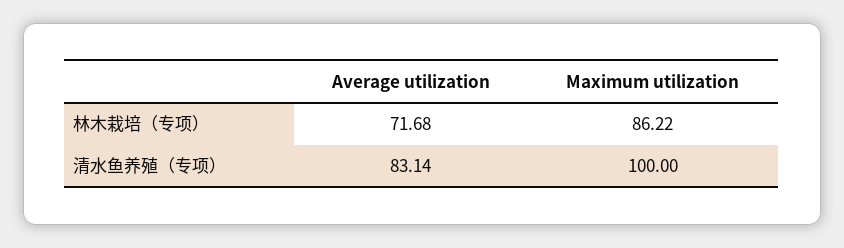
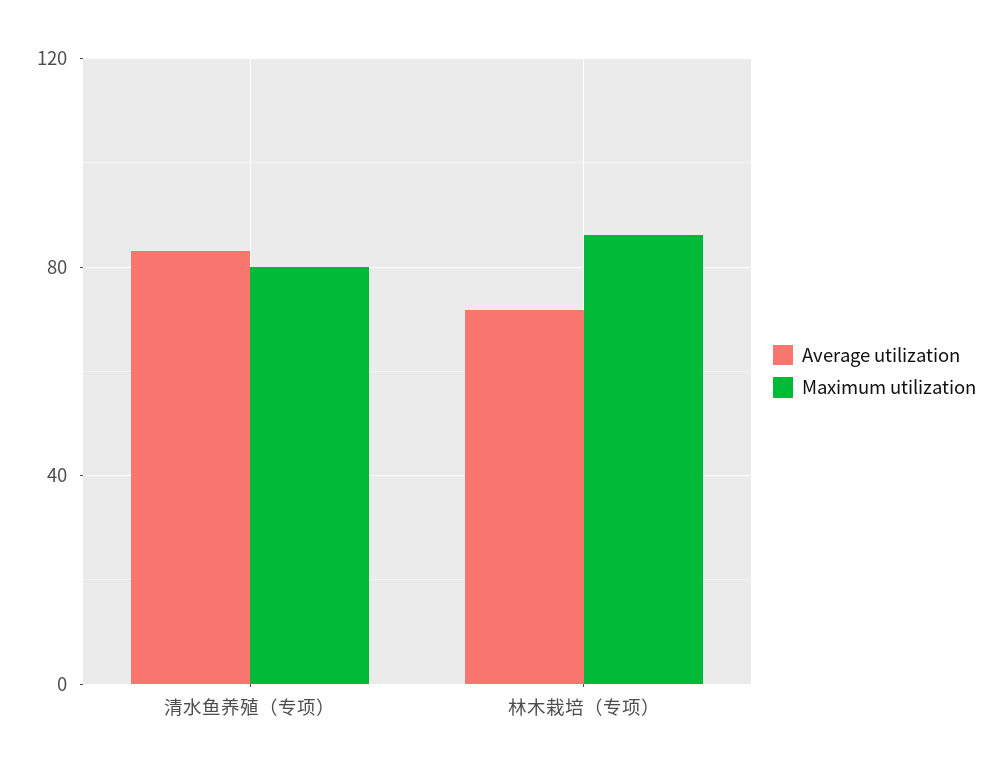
  {
    "Average utilization": {
      "林木栽培（专项）": 71.68,
      "清水鱼养殖（专项）": 83.14
    },
    "Maximum utilization": {
      "林木栽培（专项）": 86.22,
-     "清水鱼养殖（专项）": 100
+     "清水鱼养殖（专项）": 80
    }
  }

